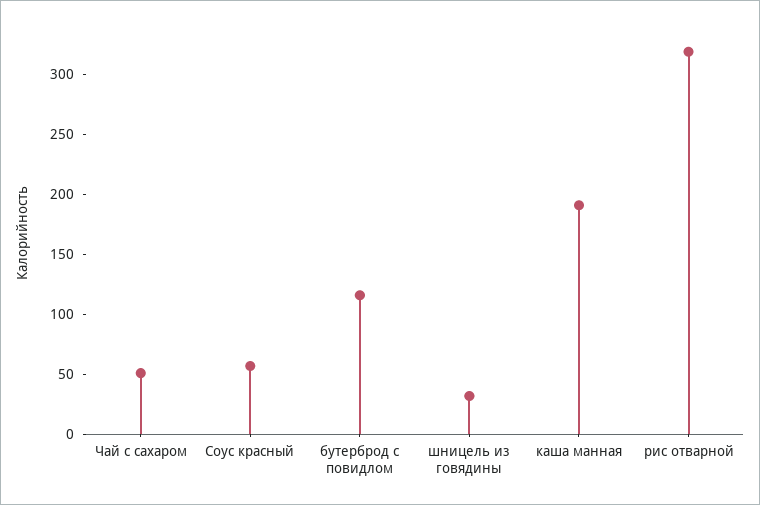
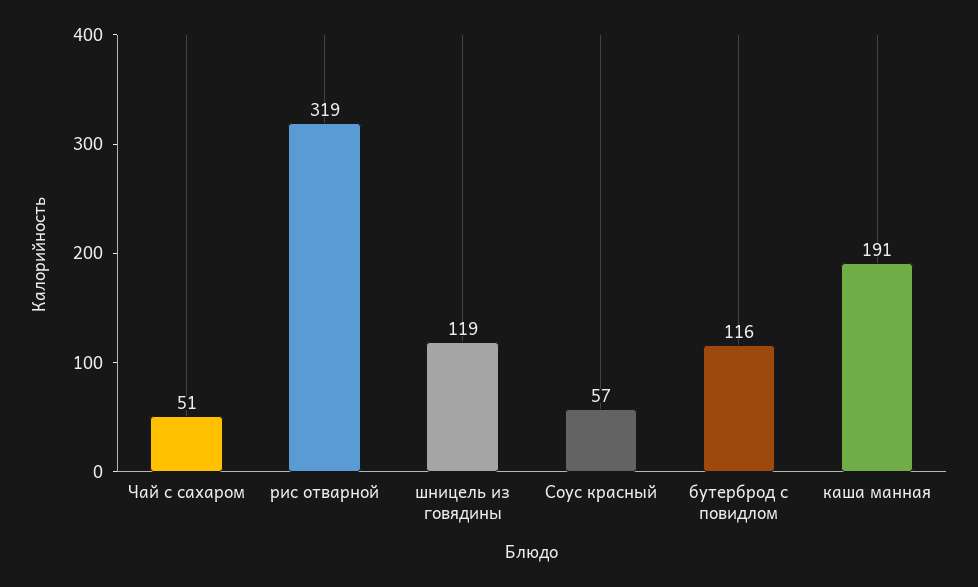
  {
    "Чай с сахаром": 51,
    "Соус красный": 57,
    "бутерброд с повидлом": 116,
-   "шницель из говядины": 30,
+   "шницель из говядины": 119,
    "каша манная": 191,
    "рис отварной": 319
  }

